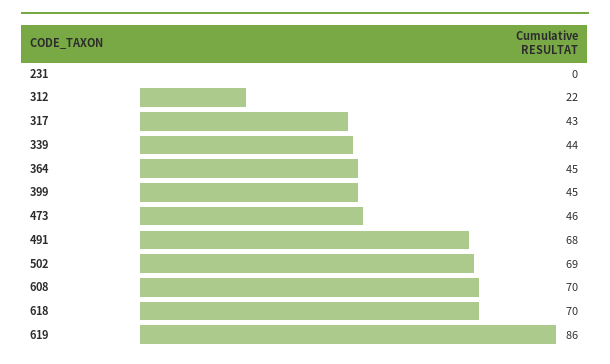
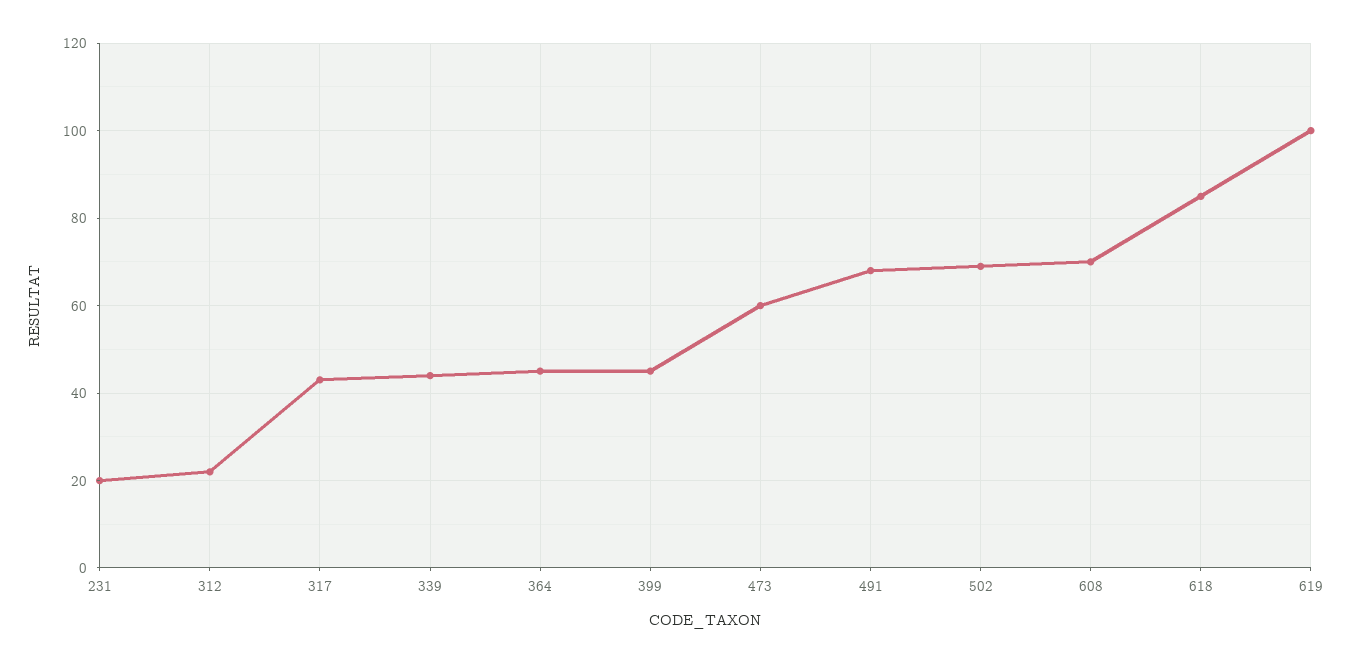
  {
-   "231": 0,
+   "231": 20,
    "312": 22,
    "317": 43,
    "339": 44,
    "364": 45,
    "399": 45,
-   "473": 46,
+   "473": 60,
    "491": 68,
    "502": 69,
    "608": 70,
-   "618": 70,
+   "618": 85,
-   "619": 86
+   "619": 100
  }

